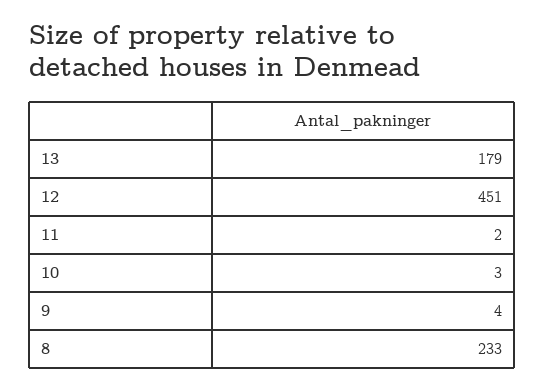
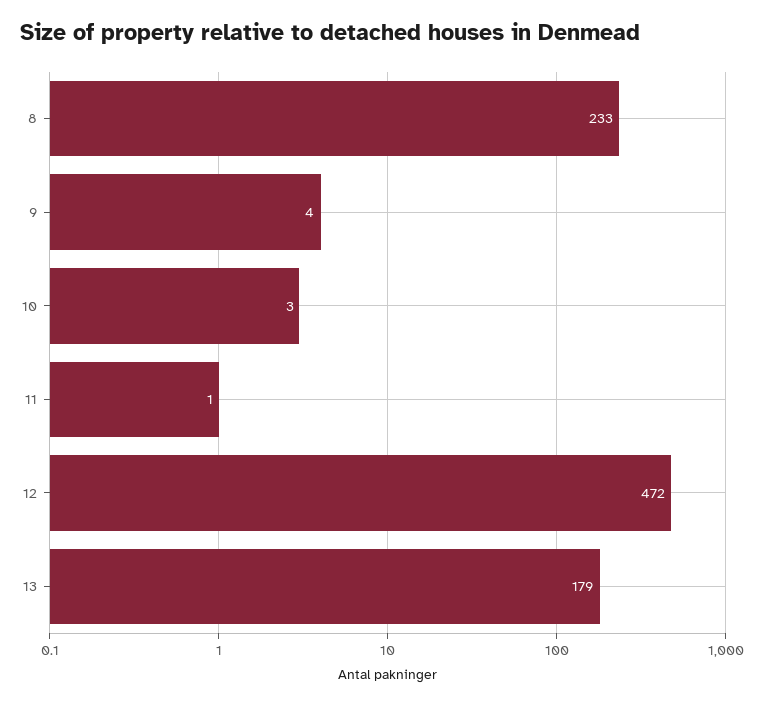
  {
    "13": 179,
-   "12": 451,
+   "12": 472,
-   "11": 2,
+   "11": 1,
    "10": 3,
    "9": 4,
    "8": 233
  }

